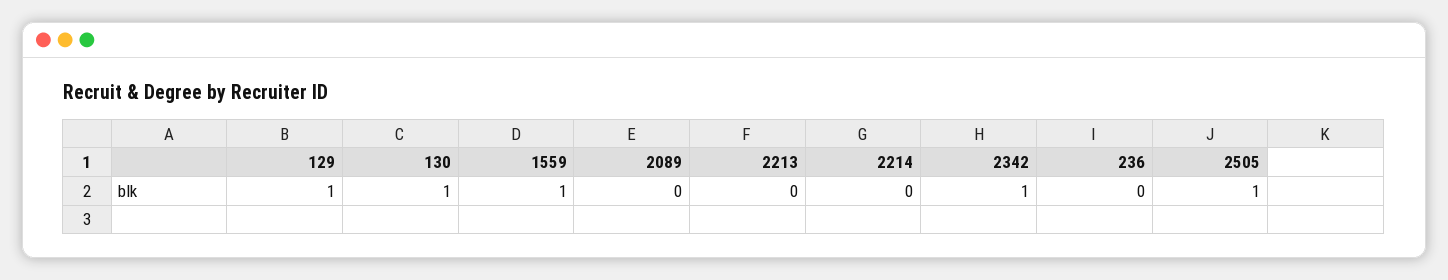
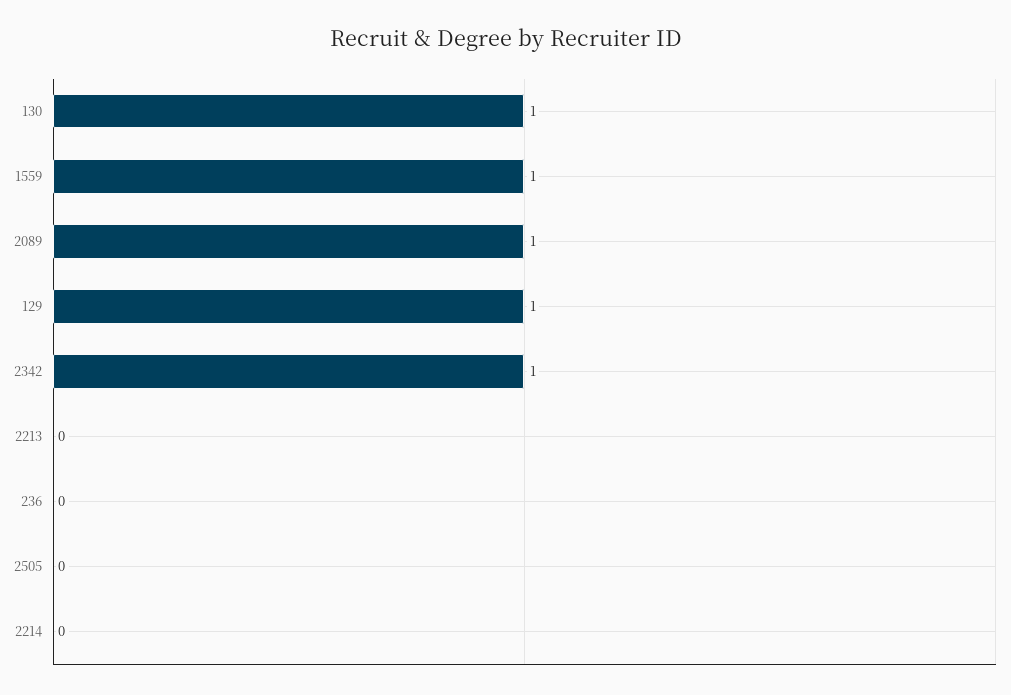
  {
    "129": 1,
    "130": 1,
    "1559": 1,
-   "2089": 0,
+   "2089": 1,
    "2213": 0,
    "2214": 0,
    "2342": 1,
    "236": 0,
-   "2505": 1
+   "2505": 0
  }

